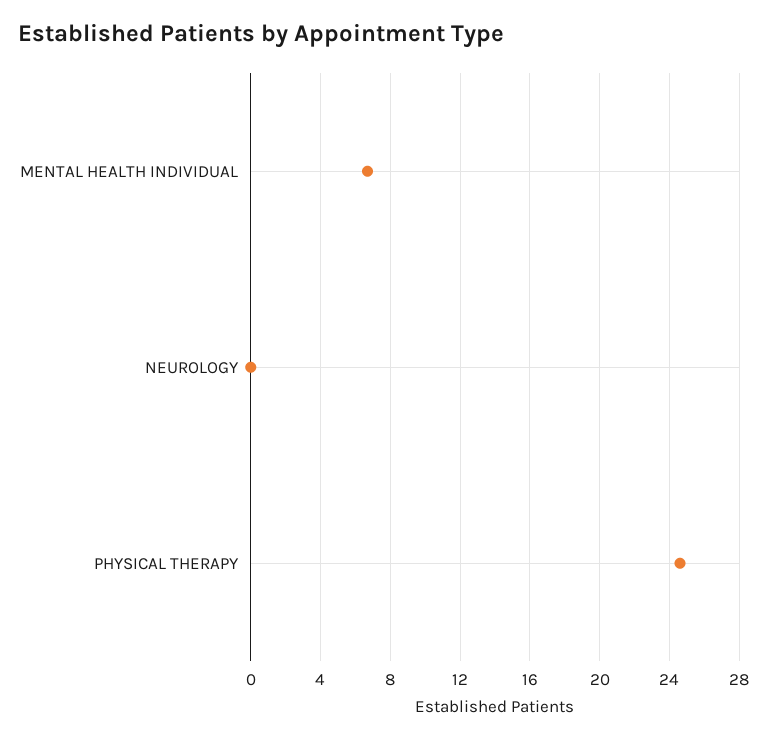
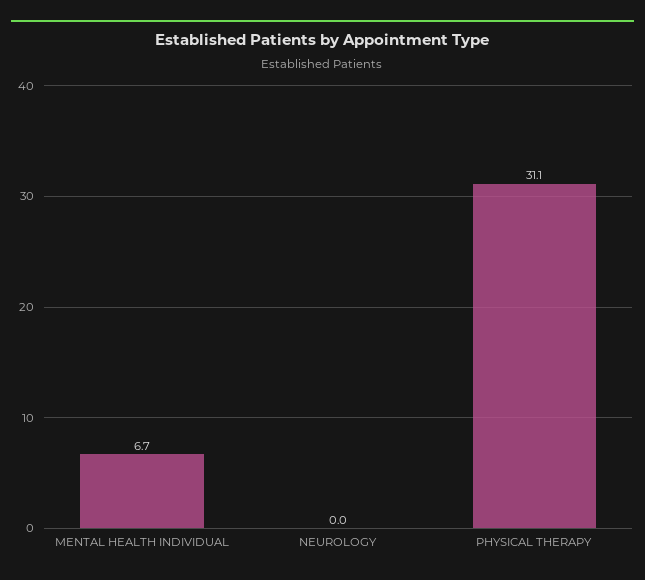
  {
    "MENTAL HEALTH INDIVIDUAL": 6.7,
    "NEUROLOGY": 0,
-   "PHYSICAL THERAPY": 24.5
+   "PHYSICAL THERAPY": 31.1
  }

